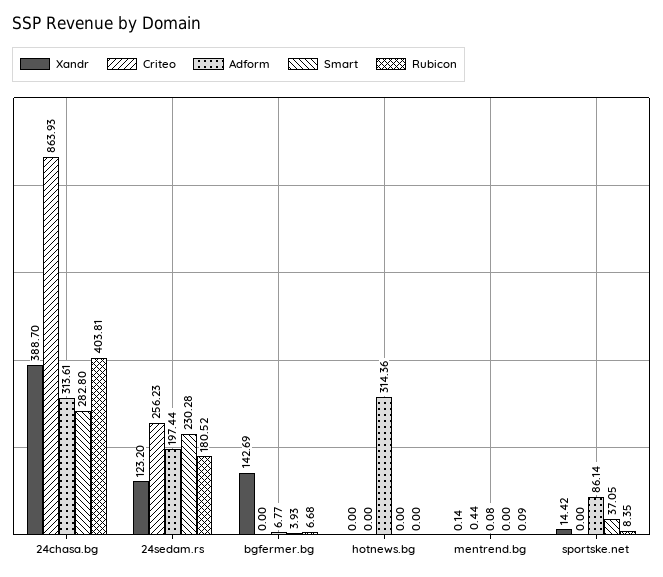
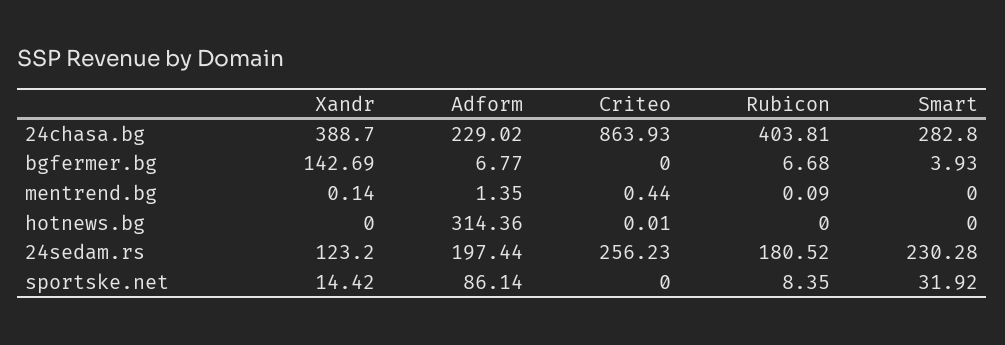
  {
    "Xandr": {
      "24chasa.bg": 388.7,
      "24sedam.rs": 123.2,
      "bgfermer.bg": 142.69,
      "hotnews.bg": 0,
      "mentrend.bg": 0.14,
      "sportske.net": 14.42
    },
    "Criteo": {
      "24chasa.bg": 863.93,
      "24sedam.rs": 256.23,
      "bgfermer.bg": 0,
-     "hotnews.bg": 0,
+     "hotnews.bg": 0.01,
      "mentrend.bg": 0.44,
      "sportske.net": 0
    },
    "Adform": {
-     "24chasa.bg": 313.61,
+     "24chasa.bg": 229.02,
      "24sedam.rs": 197.44,
      "bgfermer.bg": 6.77,
      "hotnews.bg": 314.36,
-     "mentrend.bg": 0.08,
+     "mentrend.bg": 1.35,
      "sportske.net": 86.14
    },
    "Smart": {
      "24chasa.bg": 282.8,
      "24sedam.rs": 230.28,
      "bgfermer.bg": 3.93,
      "hotnews.bg": 0,
      "mentrend.bg": 0,
-     "sportske.net": 37.05
+     "sportske.net": 31.92
    },
    "Rubicon": {
      "24chasa.bg": 403.81,
      "24sedam.rs": 180.52,
      "bgfermer.bg": 6.68,
      "hotnews.bg": 0,
      "mentrend.bg": 0.09,
      "sportske.net": 8.35
    }
  }

